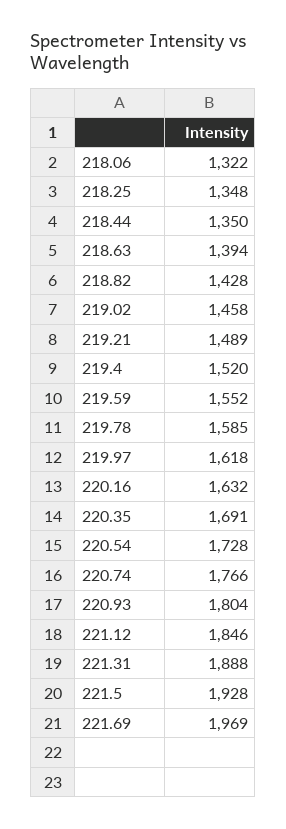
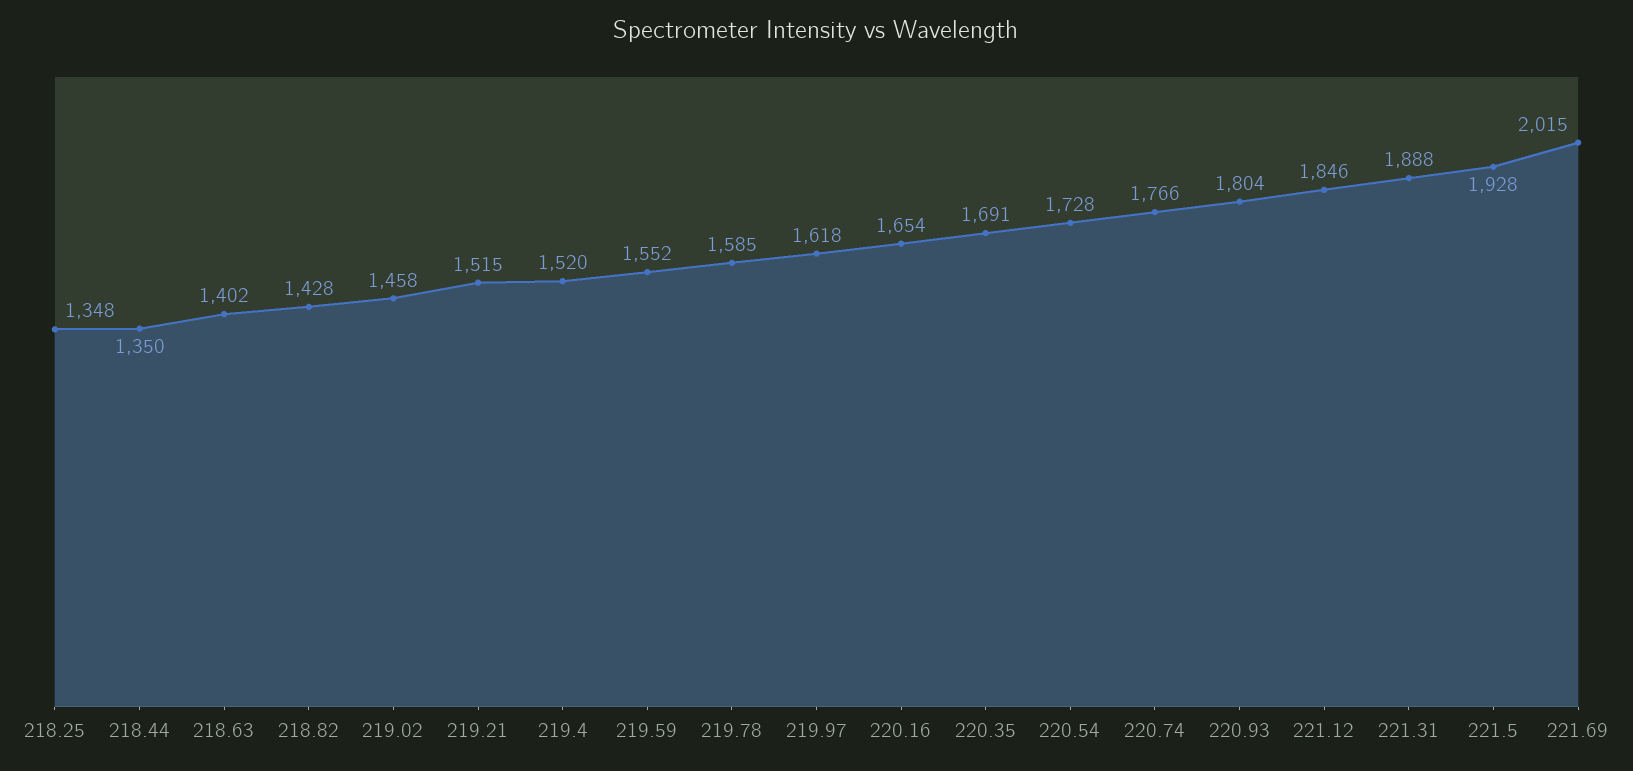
  {
-   "218.06": 1322,
    "218.25": 1348,
    "218.44": 1350,
-   "218.63": 1394,
+   "218.63": 1402,
    "218.82": 1428,
    "219.02": 1458,
-   "219.21": 1489,
+   "219.21": 1515,
    "219.4": 1520,
    "219.59": 1552,
    "219.78": 1585,
    "219.97": 1618,
-   "220.16": 1632,
+   "220.16": 1654,
    "220.35": 1691,
    "220.54": 1728,
    "220.74": 1766,
    "220.93": 1804,
    "221.12": 1846,
    "221.31": 1888,
    "221.5": 1928,
-   "221.69": 1969
+   "221.69": 2015
  }

